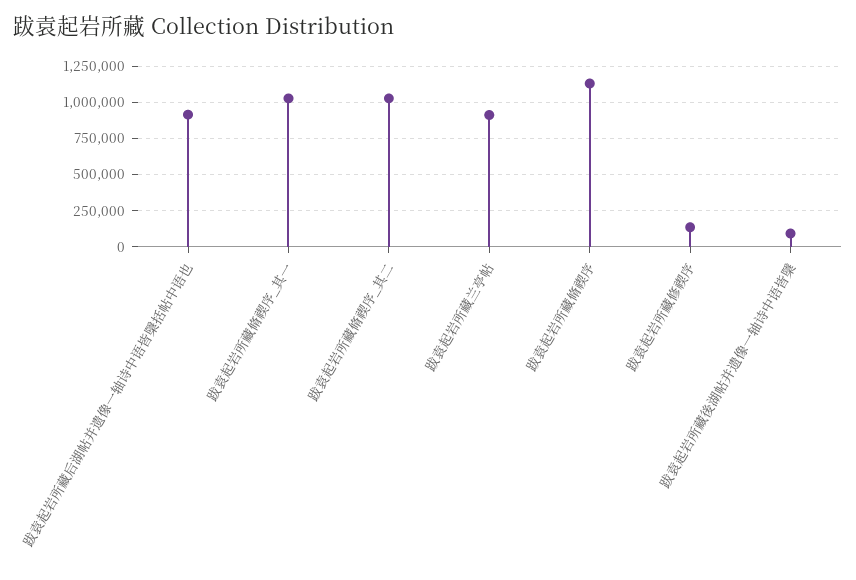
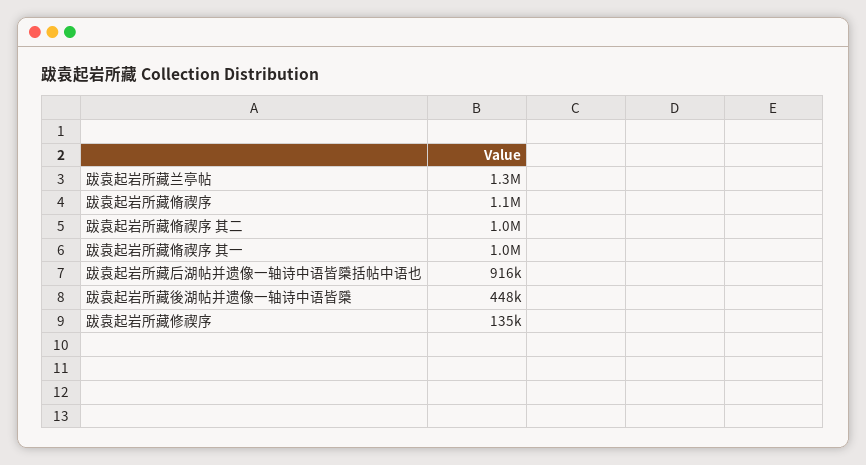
  {
    "跋袁起岩所藏后湖帖并遗像一轴诗中语皆檃括帖中语也": 916000,
    "跋袁起岩所藏脩禊序_其一": 1000000,
    "跋袁起岩所藏脩禊序_其二": 1000000,
-   "跋袁起岩所藏兰亭帖": 900000,
+   "跋袁起岩所藏兰亭帖": 1300000,
    "跋袁起岩所藏脩禊序": 1100000,
    "跋袁起岩所藏修禊序": 135000,
-   "跋袁起岩所藏後湖帖并遗像一轴诗中语皆檃": 100000
+   "跋袁起岩所藏後湖帖并遗像一轴诗中语皆檃": 448000
  }

